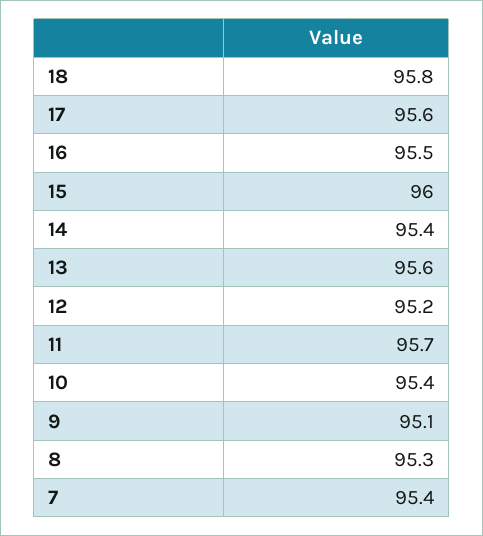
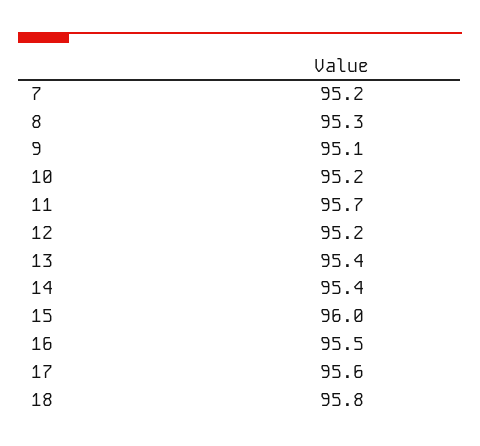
  {
    "18": 95.8,
    "17": 95.6,
    "16": 95.5,
    "15": 96,
    "14": 95.4,
-   "13": 95.6,
+   "13": 95.4,
    "12": 95.2,
    "11": 95.7,
-   "10": 95.4,
+   "10": 95.2,
    "9": 95.1,
    "8": 95.3,
-   "7": 95.4
+   "7": 95.2
  }

